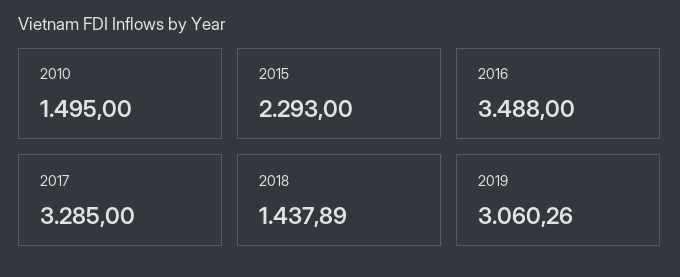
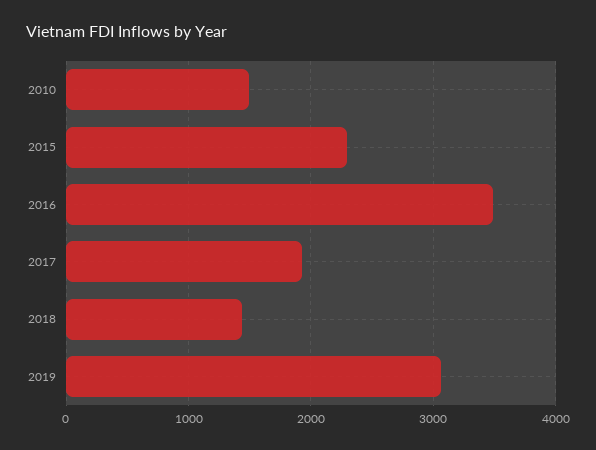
  {
    "2010": 1495,
    "2015": 2293,
    "2016": 3488,
-   "2017": 3285,
+   "2017": 1900,
    "2018": 1437.89,
    "2019": 3060.26
  }

